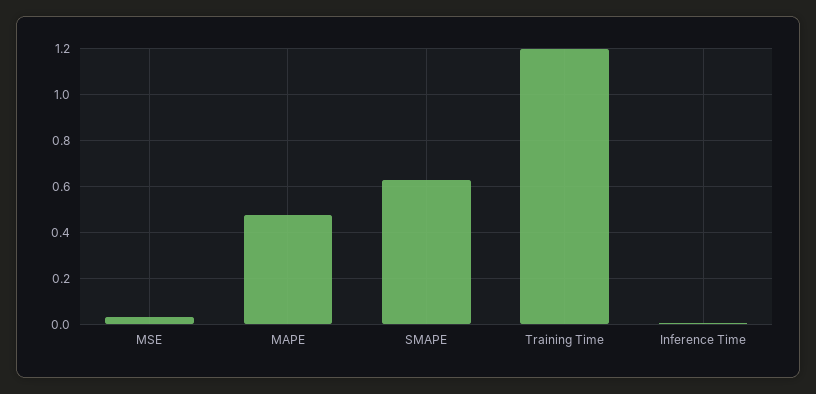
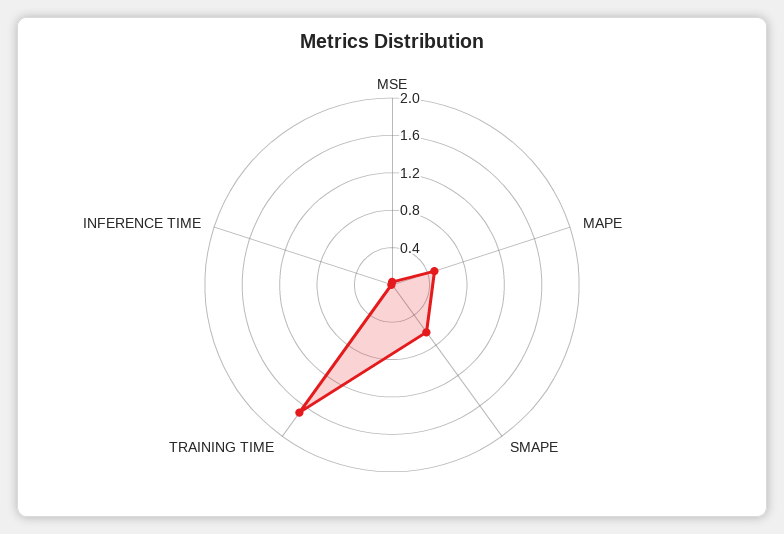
  {
    "MSE": 0.05,
    "MAPE": 0.5,
    "SMAPE": 0.65,
-   "Training Time": 1.2,
+   "Training Time": 1.7,
    "Inference Time": 0
  }

